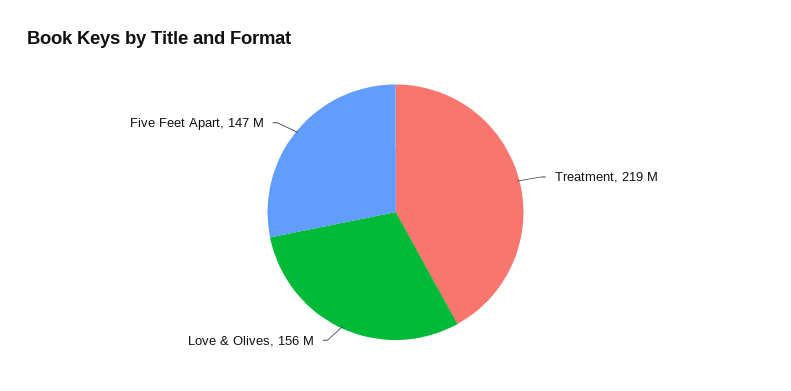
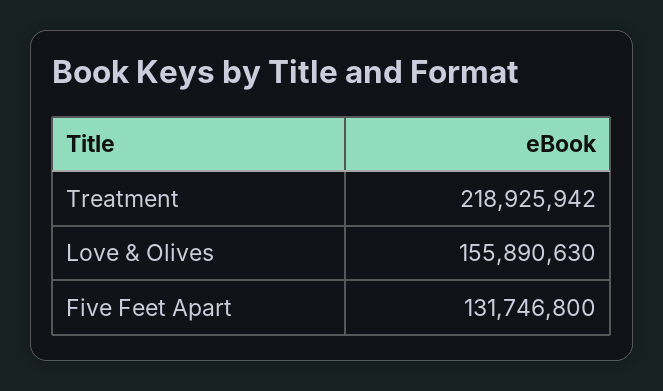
  {
    "Treatment": 218925942,
    "Love & Olives": 155890630,
-   "Five Feet Apart": 147000000
+   "Five Feet Apart": 131746800
  }

